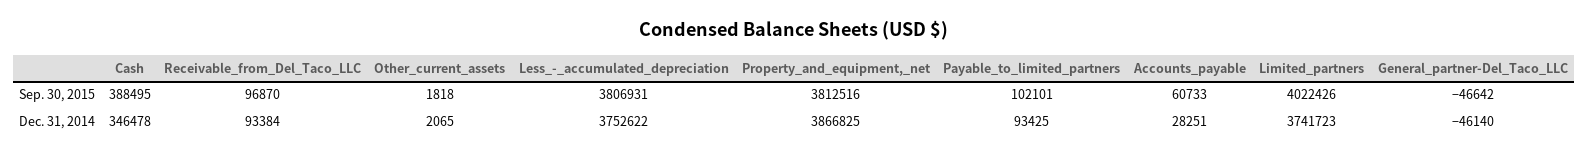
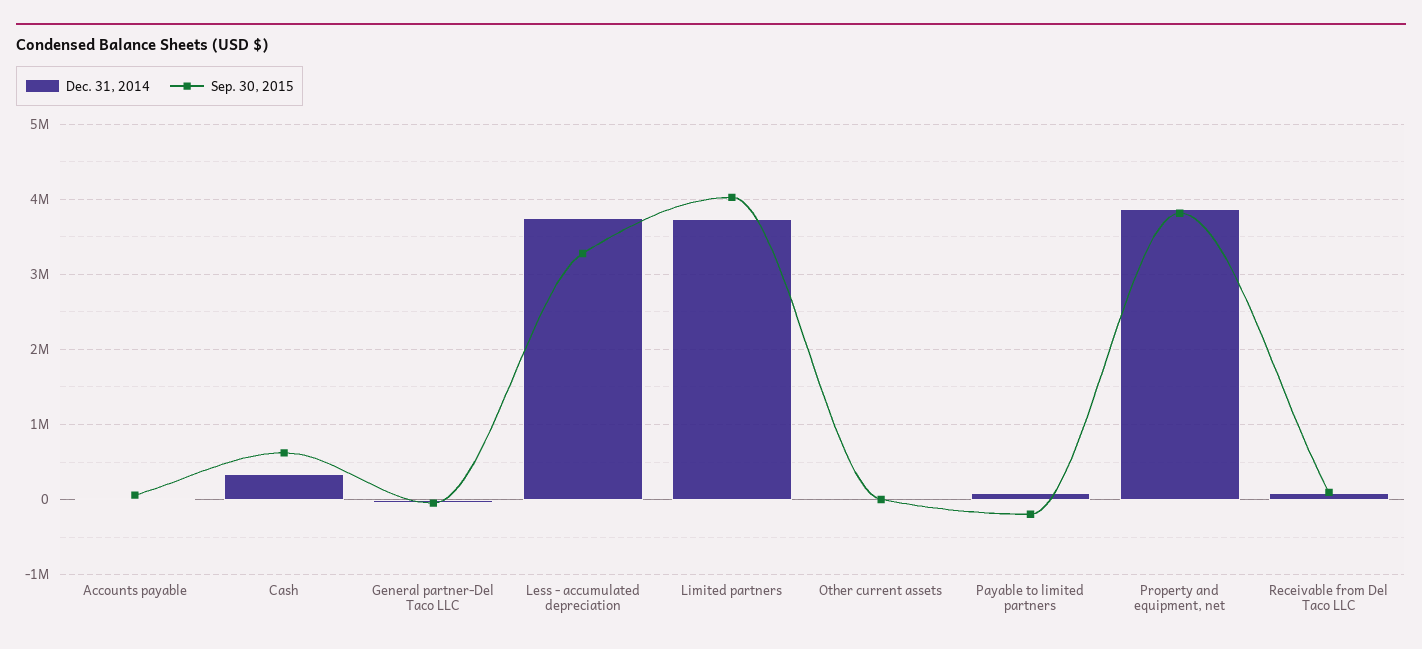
  {
    "Sep. 30, 2015": {
-     "Cash": 388495,
+     "Cash": 600000,
      "Receivable_from_Del_Taco_LLC": 96870,
      "Other_current_assets": 1818,
-     "Less_-_accumulated_depreciation": 3806931,
+     "Less_-_accumulated_depreciation": 3300000,
      "Property_and_equipment,_net": 3812516,
-     "Payable_to_limited_partners": 102101,
+     "Payable_to_limited_partners": -200000,
      "Accounts_payable": 60733,
      "Limited_partners": 4022426,
      "General_partner-Del_Taco_LLC": -46642
    },
    "Dec. 31, 2014": {
      "Cash": 346478,
      "Receivable_from_Del_Taco_LLC": 93384,
      "Other_current_assets": 2065,
      "Less_-_accumulated_depreciation": 3752622,
      "Property_and_equipment,_net": 3866825,
      "Payable_to_limited_partners": 93425,
      "Accounts_payable": 28251,
      "Limited_partners": 3741723,
      "General_partner-Del_Taco_LLC": -46140
    }
  }

